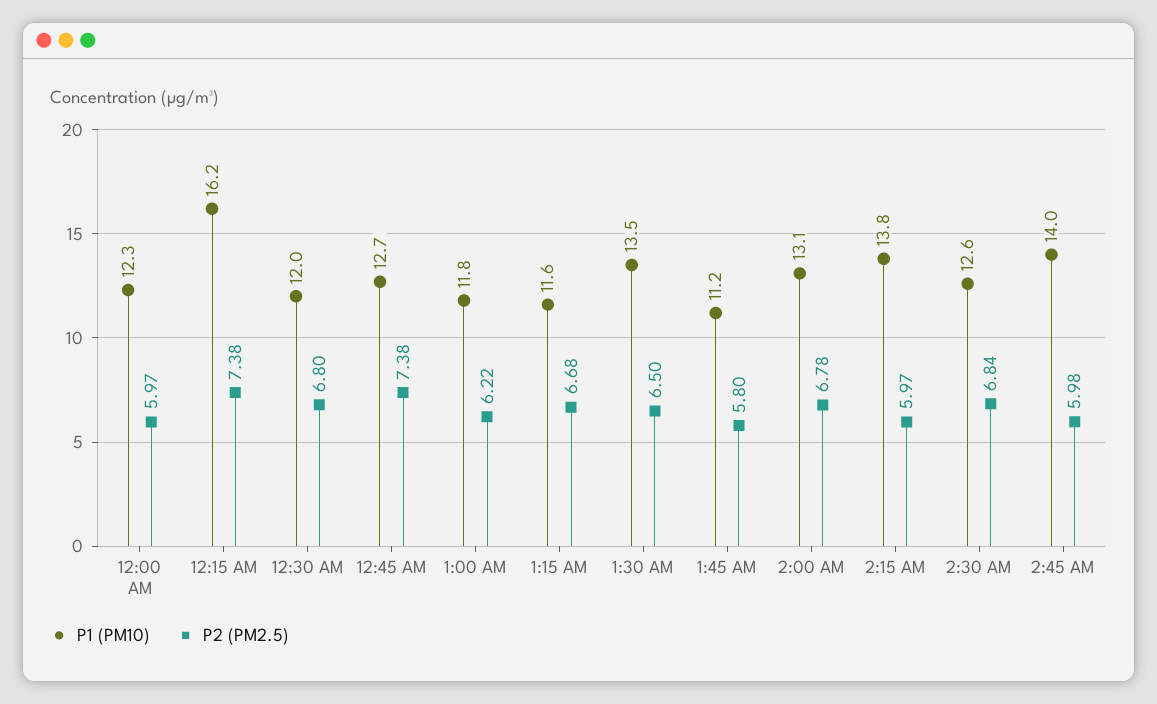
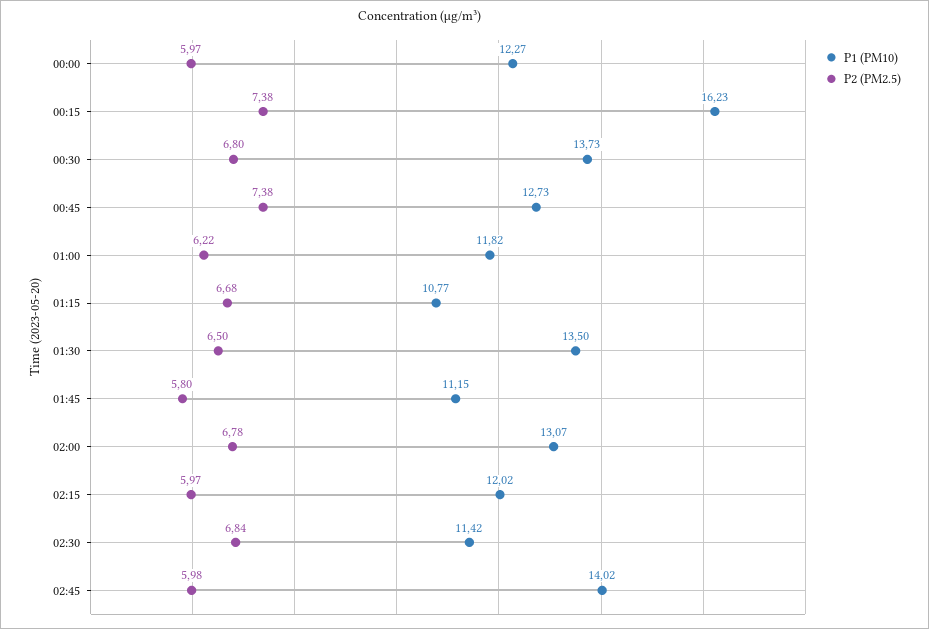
  {
    "P1 (PM10)": {
      "12:00 AM": 12.27,
      "12:15 AM": 16.23,
-     "12:30 AM": 12,
+     "12:30 AM": 13.73,
      "12:45 AM": 12.73,
      "1:00 AM": 11.82,
-     "1:15 AM": 11.6,
+     "1:15 AM": 10.77,
      "1:30 AM": 13.5,
      "1:45 AM": 11.15,
      "2:00 AM": 13.07,
-     "2:15 AM": 13.8,
+     "2:15 AM": 12.02,
-     "2:30 AM": 12.6,
+     "2:30 AM": 11.42,
      "2:45 AM": 14.02
    },
    "P2 (PM2.5)": {
      "12:00 AM": 5.97,
      "12:15 AM": 7.38,
      "12:30 AM": 6.8,
      "12:45 AM": 7.38,
      "1:00 AM": 6.22,
      "1:15 AM": 6.68,
      "1:30 AM": 6.5,
      "1:45 AM": 5.8,
      "2:00 AM": 6.78,
      "2:15 AM": 5.97,
      "2:30 AM": 6.84,
      "2:45 AM": 5.98
    }
  }

